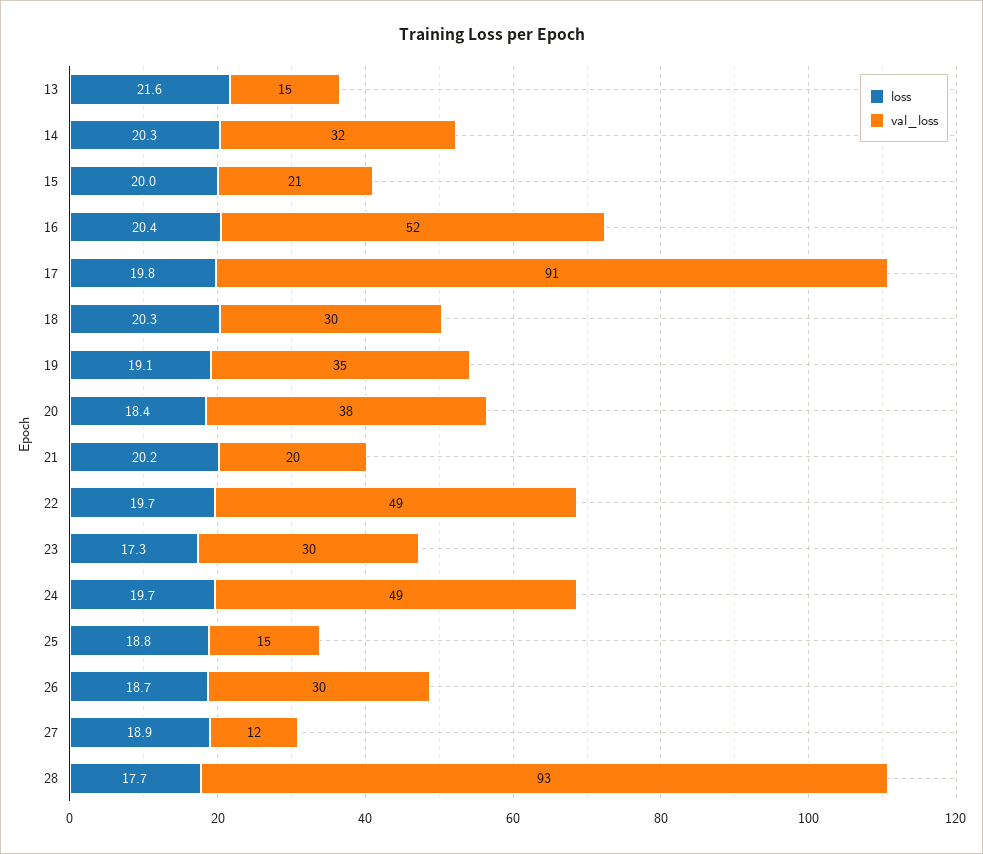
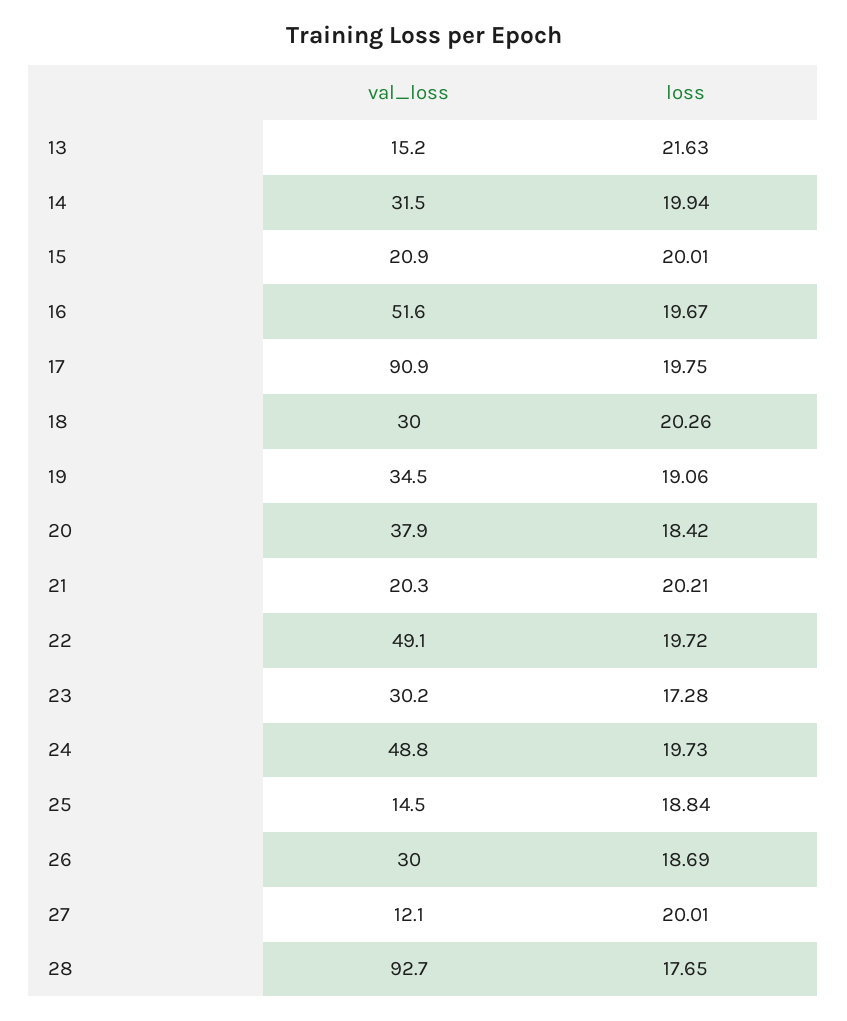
  {
    "loss": {
      "13": 21.63,
-     "14": 20.3,
+     "14": 19.94,
      "15": 20.01,
-     "16": 20.4,
+     "16": 19.67,
      "17": 19.75,
      "18": 20.26,
      "19": 19.06,
      "20": 18.42,
      "21": 20.21,
      "22": 19.72,
      "23": 17.28,
      "24": 19.73,
      "25": 18.84,
      "26": 18.69,
-     "27": 18.9,
+     "27": 20.01,
      "28": 17.65
    },
    "val_loss": {
      "13": 15.2,
      "14": 31.5,
      "15": 20.9,
      "16": 51.6,
      "17": 90.9,
      "18": 30,
      "19": 34.5,
      "20": 37.9,
      "21": 20.3,
      "22": 49.1,
      "23": 30.2,
      "24": 48.8,
      "25": 14.5,
      "26": 30,
      "27": 12.1,
      "28": 92.7
    }
  }

